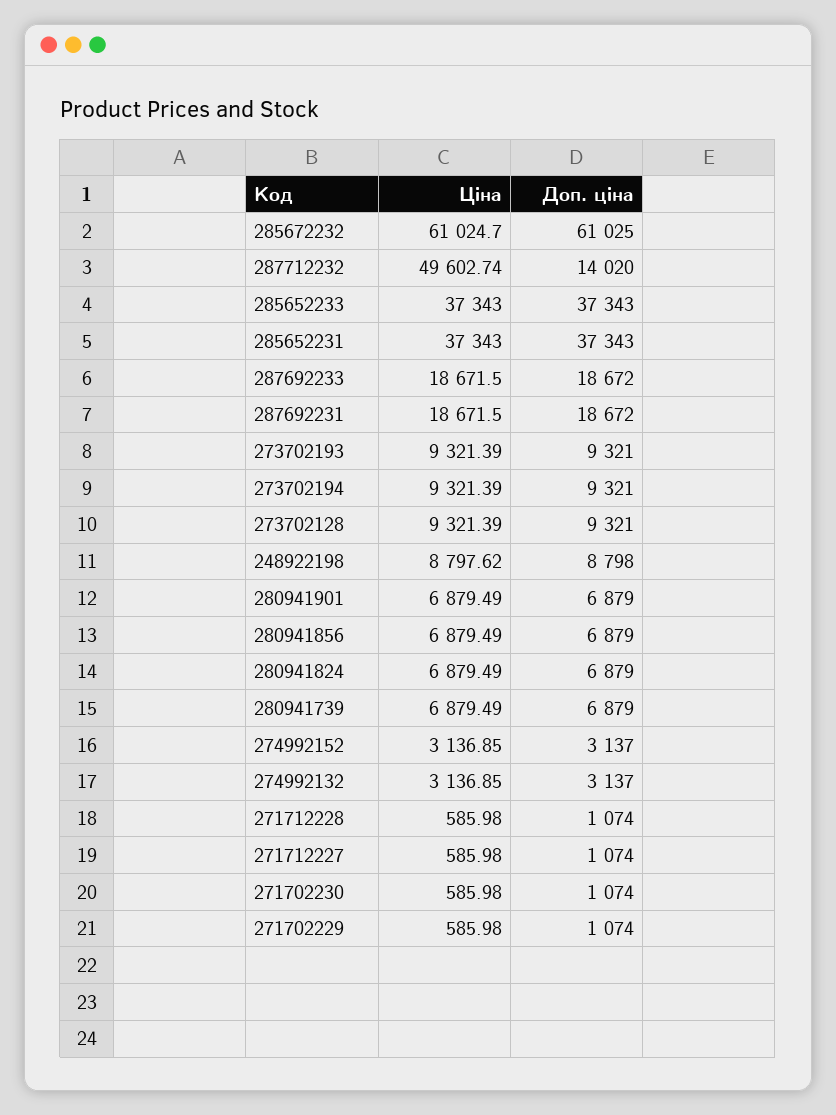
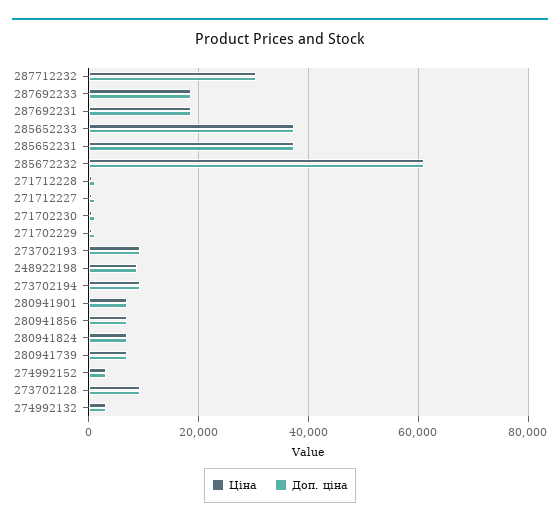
  {
    "Ціна": {
      "285672232": 61024.7,
-     "287712232": 49602.74,
+     "287712232": 30000,
      "285652233": 37343,
      "285652231": 37343,
      "287692233": 18671.5,
      "287692231": 18671.5,
      "273702193": 9321.39,
      "273702194": 9321.39,
      "273702128": 9321.39,
      "248922198": 8797.62,
      "280941901": 6879.49,
      "280941856": 6879.49,
      "280941824": 6879.49,
      "280941739": 6879.49,
      "274992152": 3136.85,
      "274992132": 3136.85,
      "271712228": 585.98,
      "271712227": 585.98,
      "271702230": 585.98,
      "271702229": 585.98
    },
    "Доп. ціна": {
      "285672232": 61025,
-     "287712232": 14020,
+     "287712232": 30000,
      "285652233": 37343,
      "285652231": 37343,
      "287692233": 18672,
      "287692231": 18672,
      "273702193": 9321,
      "273702194": 9321,
      "273702128": 9321,
      "248922198": 8798,
      "280941901": 6879,
      "280941856": 6879,
      "280941824": 6879,
      "280941739": 6879,
      "274992152": 3137,
      "274992132": 3137,
      "271712228": 1074,
      "271712227": 1074,
      "271702230": 1074,
      "271702229": 1074
    }
  }

